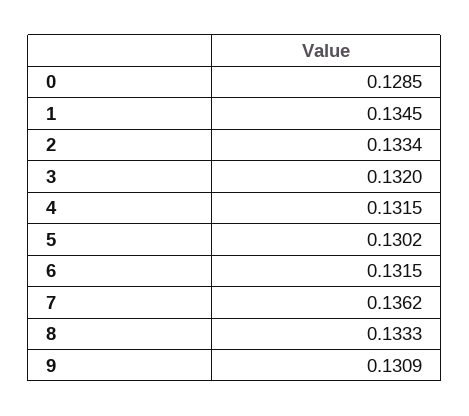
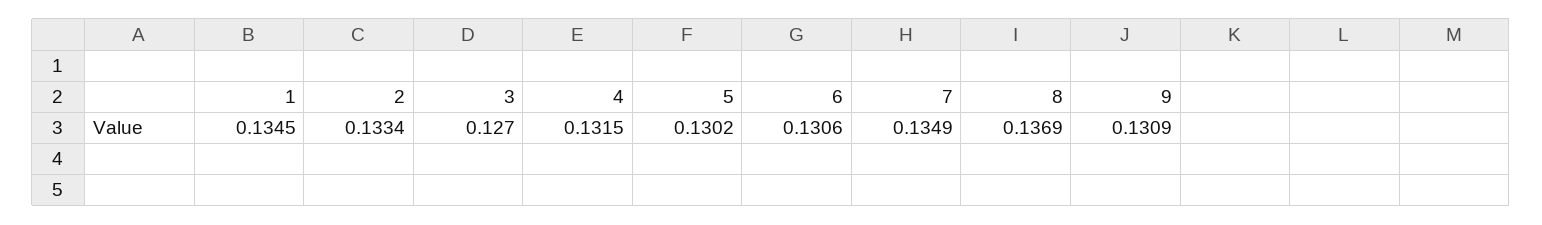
  {
-   "0": 0.1285,
    "1": 0.1345,
    "2": 0.1334,
-   "3": 0.132,
+   "3": 0.127,
    "4": 0.1315,
    "5": 0.1302,
-   "6": 0.1315,
+   "6": 0.1306,
-   "7": 0.1362,
+   "7": 0.1349,
-   "8": 0.1333,
+   "8": 0.1369,
    "9": 0.1309
  }

